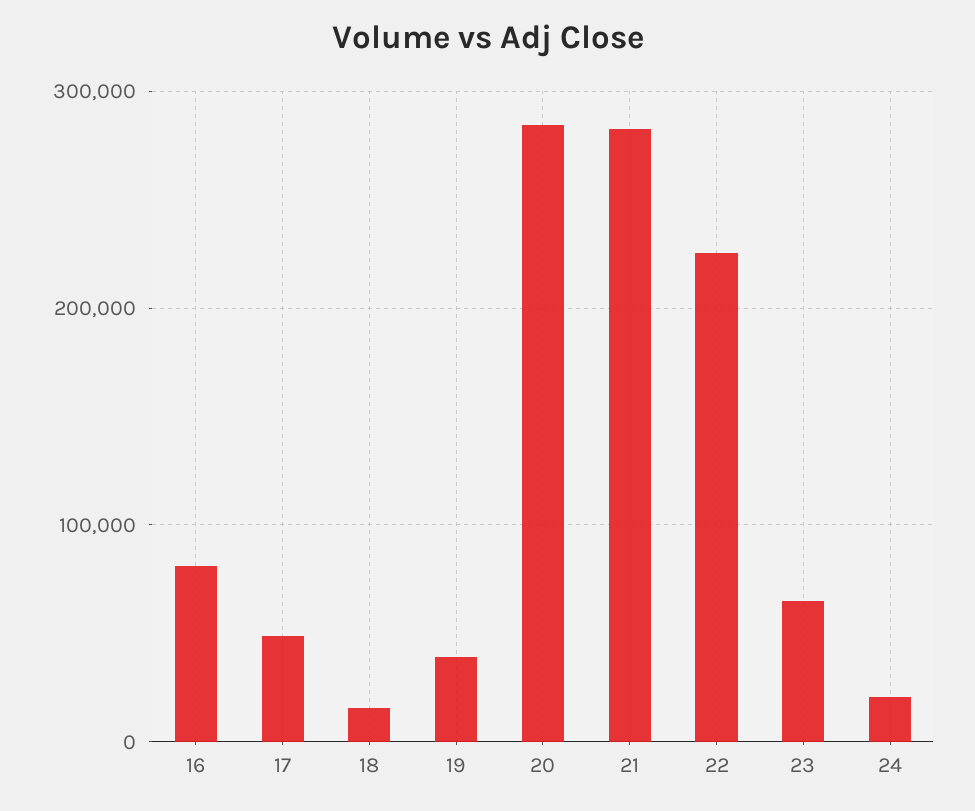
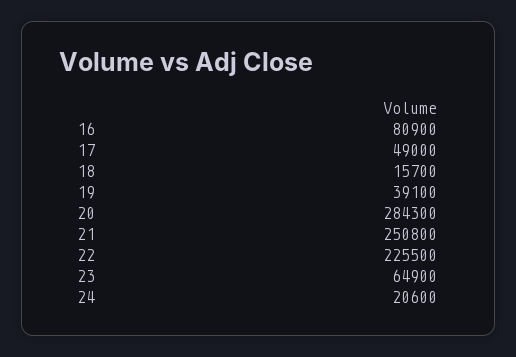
  {
    "16": 80900,
    "17": 49000,
    "18": 15700,
    "19": 39100,
    "20": 284300,
-   "21": 280000,
+   "21": 250800,
    "22": 225500,
    "23": 64900,
    "24": 20600
  }

